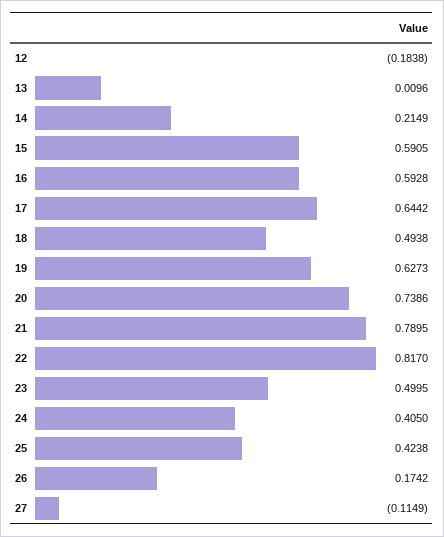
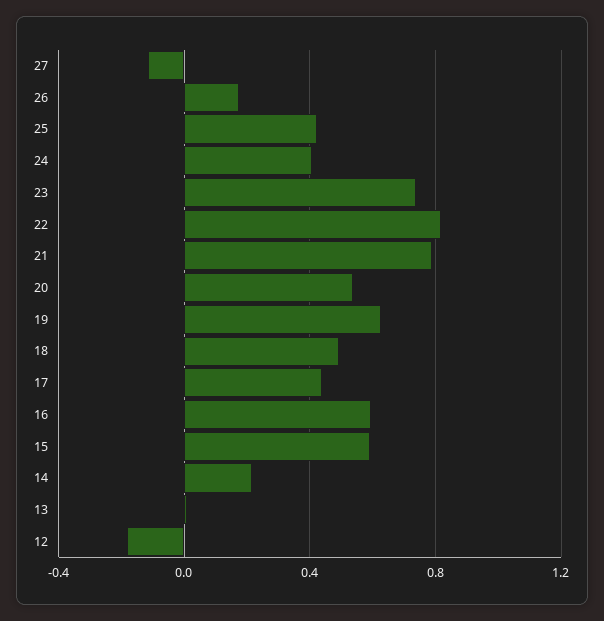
  {
    "12": -0.1838,
    "13": 0.0096,
    "14": 0.2149,
    "15": 0.5905,
    "16": 0.5928,
-   "17": 0.6442,
+   "17": 0.45,
    "18": 0.4938,
    "19": 0.6273,
-   "20": 0.7386,
+   "20": 0.55,
    "21": 0.7895,
    "22": 0.817,
-   "23": 0.4995,
+   "23": 0.75,
    "24": 0.405,
    "25": 0.4238,
    "26": 0.1742,
    "27": -0.1149
  }

